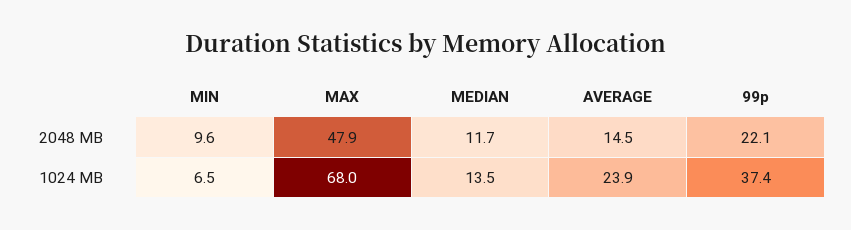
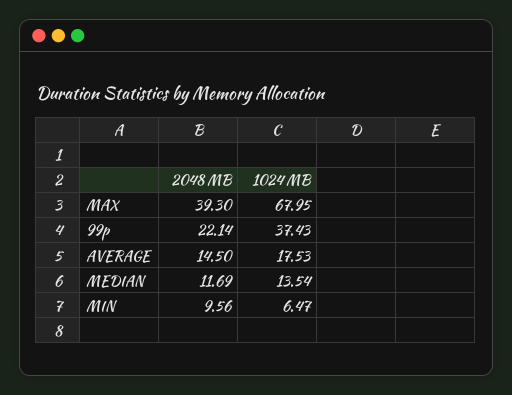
  {
    "MIN": {
      "2048 MB": 9.56,
      "1024 MB": 6.47
    },
    "MAX": {
-     "2048 MB": 47.9,
+     "2048 MB": 39.3,
      "1024 MB": 67.95
    },
    "MEDIAN": {
      "2048 MB": 11.69,
      "1024 MB": 13.54
    },
    "AVERAGE": {
      "2048 MB": 14.5,
-     "1024 MB": 23.9
+     "1024 MB": 17.53
    },
    "99p": {
      "2048 MB": 22.14,
      "1024 MB": 37.43
    }
  }

